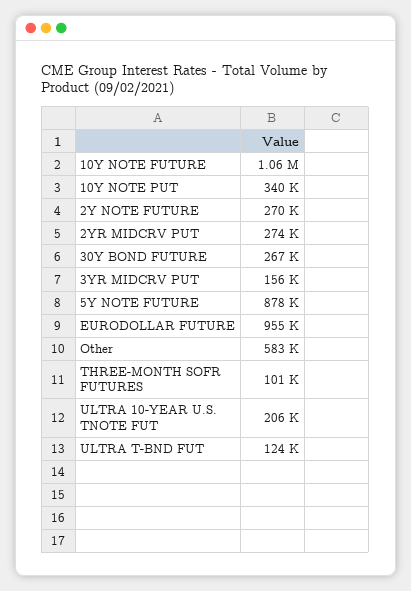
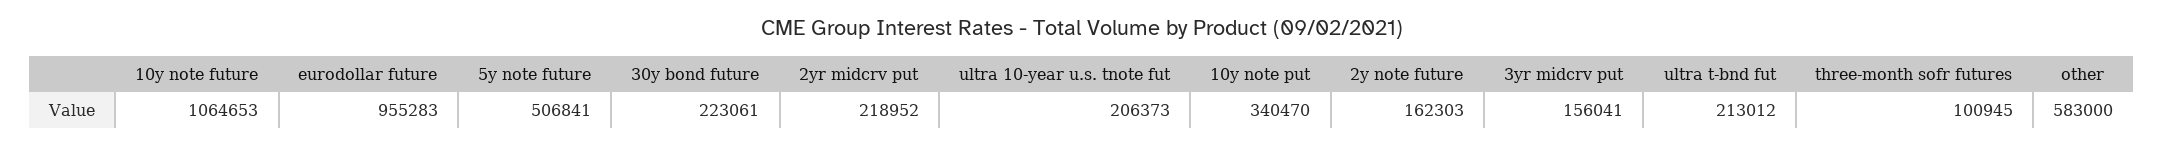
  {
    "10Y NOTE FUTURE": 1064653,
    "10Y NOTE PUT": 340470,
-   "2Y NOTE FUTURE": 270000,
+   "2Y NOTE FUTURE": 162303,
-   "2YR MIDCRV PUT": 274000,
+   "2YR MIDCRV PUT": 218952,
-   "30Y BOND FUTURE": 267000,
+   "30Y BOND FUTURE": 223061,
    "3YR MIDCRV PUT": 156041,
-   "5Y NOTE FUTURE": 878000,
+   "5Y NOTE FUTURE": 506841,
    "EURODOLLAR FUTURE": 955283,
    "Other": 583000,
    "THREE-MONTH SOFR FUTURES": 100945,
    "ULTRA 10-YEAR U.S. TNOTE FUT": 206373,
-   "ULTRA T-BND FUT": 124000
+   "ULTRA T-BND FUT": 213012
  }

